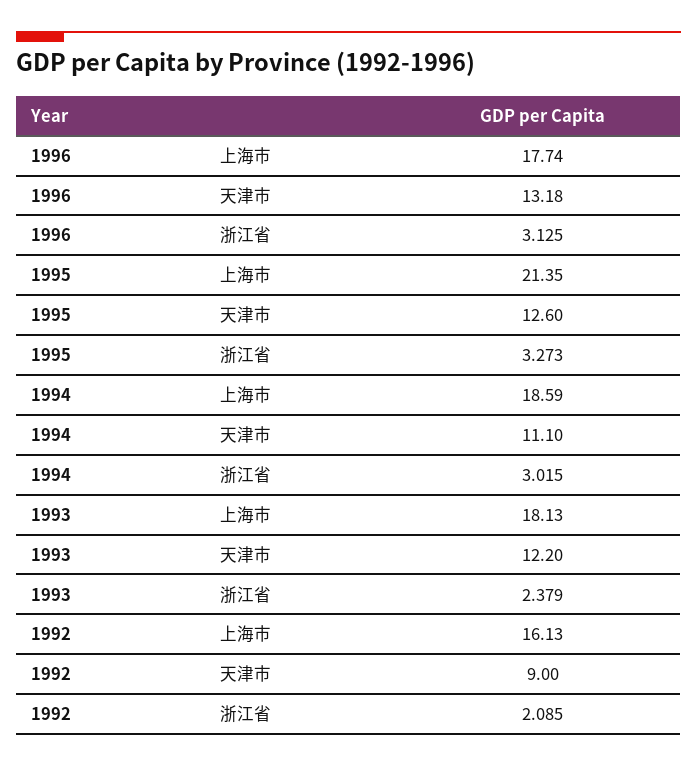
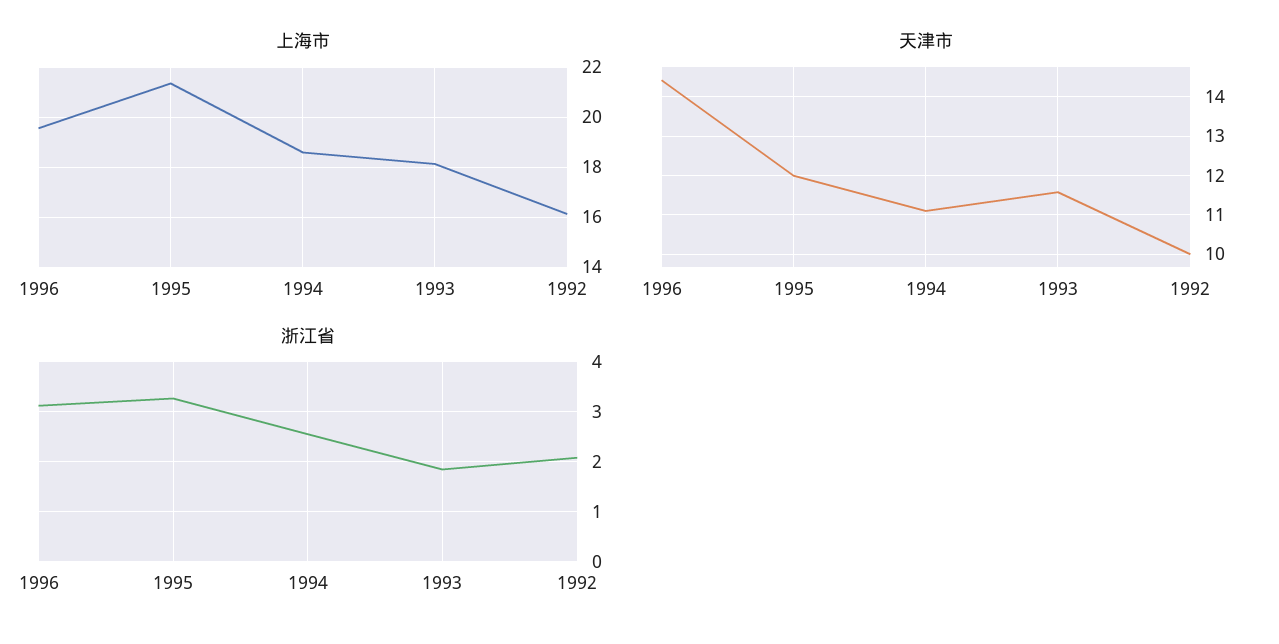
  {
    "上海市": {
-     "1996": 17.74,
+     "1996": 19.5,
      "1995": 21.35,
      "1994": 18.59,
      "1993": 18.13,
      "1992": 16.13
    },
    "天津市": {
-     "1996": 13.18,
+     "1996": 14.4,
-     "1995": 12.6,
+     "1995": 12,
      "1994": 11.1,
-     "1993": 12.2,
+     "1993": 11.6,
-     "1992": 9
+     "1992": 10
    },
    "浙江省": {
      "1996": 3.125,
      "1995": 3.273,
-     "1994": 3.015,
+     "1994": 2.6,
-     "1993": 2.379,
+     "1993": 1.8,
      "1992": 2.085
    }
  }

